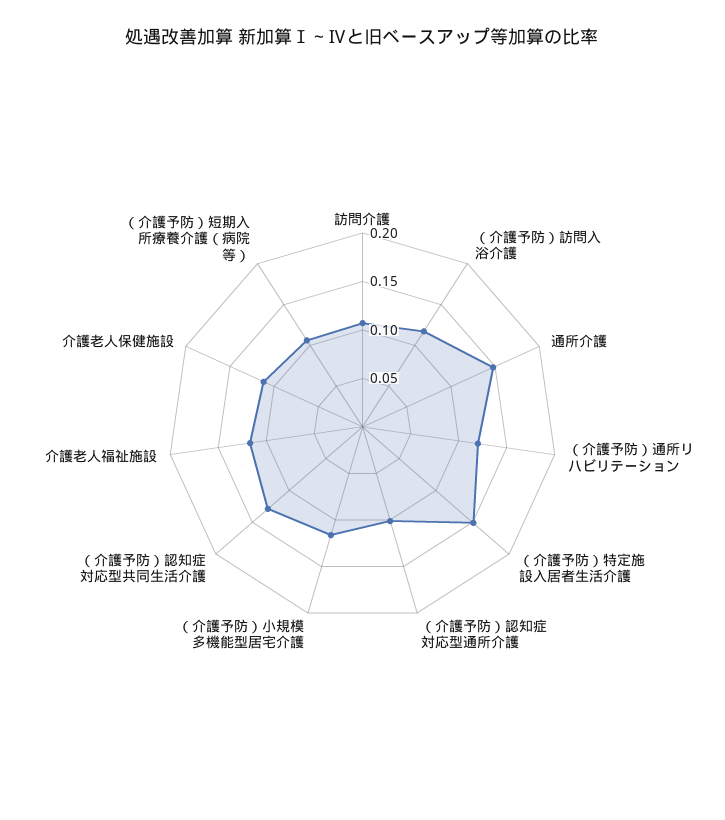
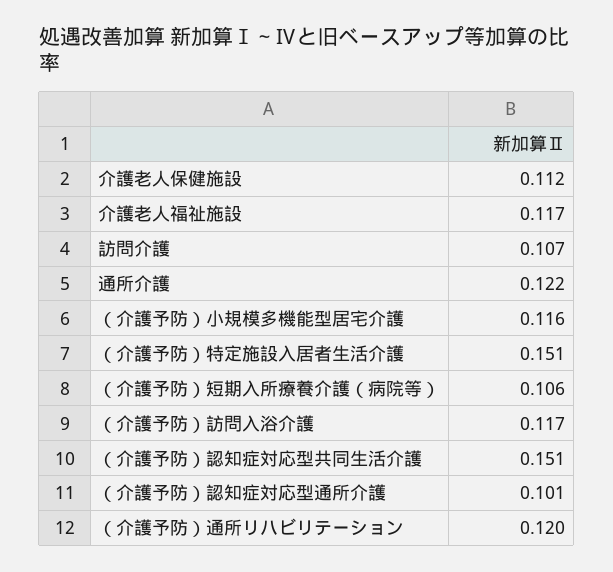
  {
    "訪問介護": 0.107,
    "（介護予防）訪問入浴介護": 0.117,
-   "通所介護": 0.15,
+   "通所介護": 0.122,
    "（介護予防）通所リハビリテーション": 0.12,
    "（介護予防）特定施設入居者生活介護": 0.151,
    "（介護予防）認知症対応型通所介護": 0.101,
    "（介護予防）小規模多機能型居宅介護": 0.116,
-   "（介護予防）認知症対応型共同生活介護": 0.13,
+   "（介護予防）認知症対応型共同生活介護": 0.151,
    "介護老人福祉施設": 0.117,
    "介護老人保健施設": 0.112,
    "（介護予防）短期入所療養介護（病院等）": 0.106
  }

